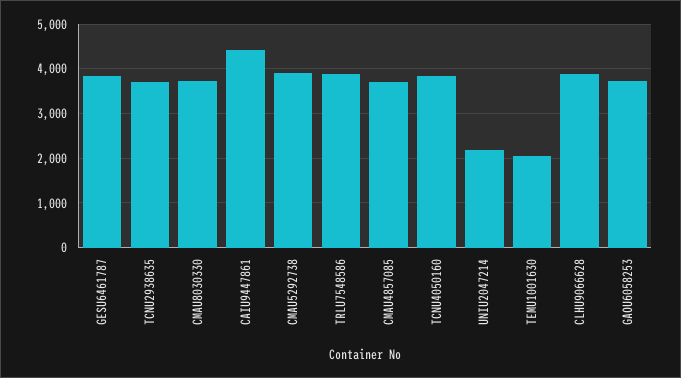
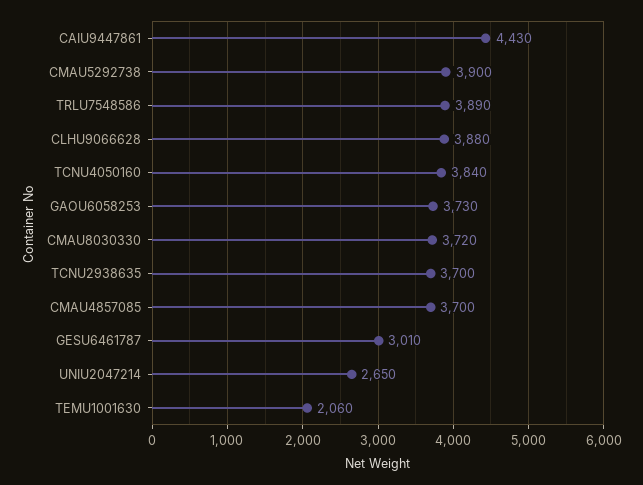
  {
-   "GESU6461787": 3800,
+   "GESU6461787": 3010,
    "TCNU2938635": 3700,
    "CMAU8030330": 3720,
    "CAIU9447861": 4430,
    "CMAU5292738": 3900,
    "TRLU7548586": 3890,
    "CMAU4857085": 3700,
    "TCNU4050160": 3840,
-   "UNIU2047214": 2200,
+   "UNIU2047214": 2650,
    "TEMU1001630": 2060,
    "CLHU9066628": 3880,
    "GAOU6058253": 3730
  }

